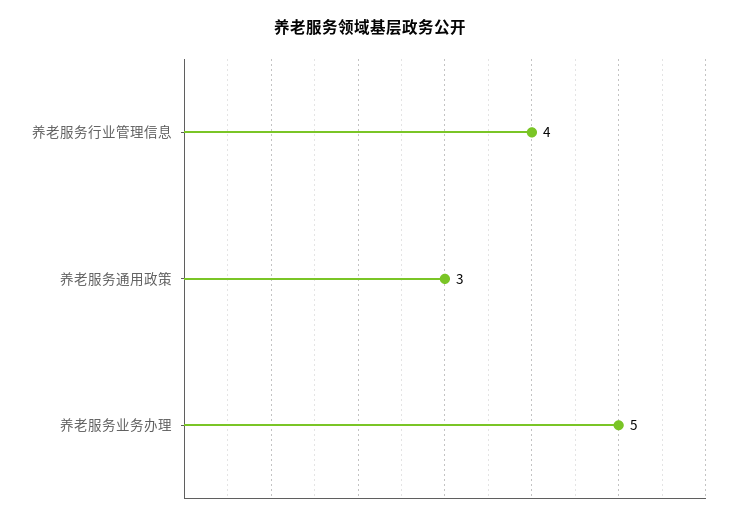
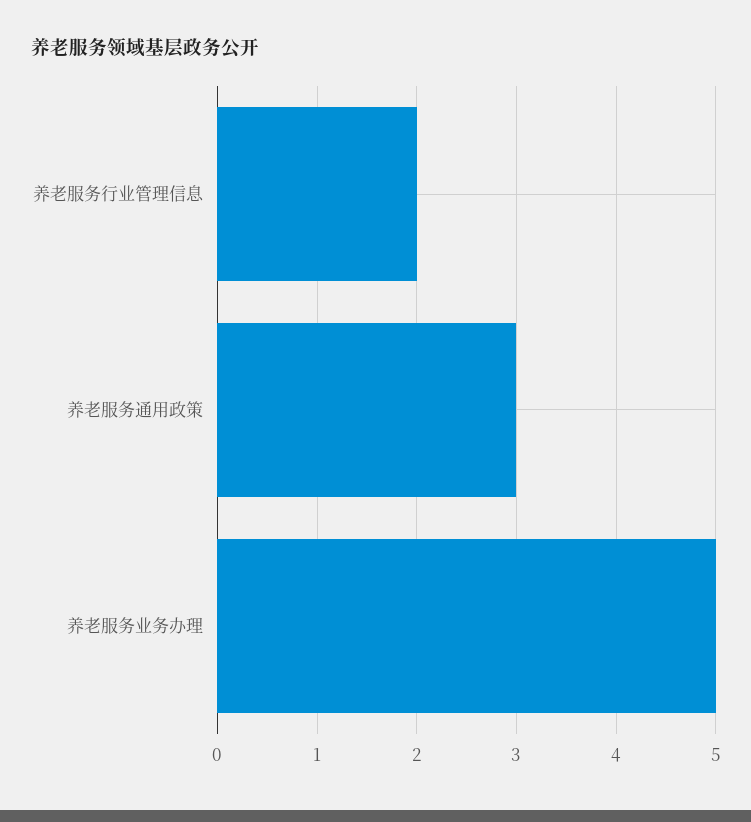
  {
-   "养老服务行业管理信息": 4,
+   "养老服务行业管理信息": 2,
    "养老服务通用政策": 3,
    "养老服务业务办理": 5
  }

